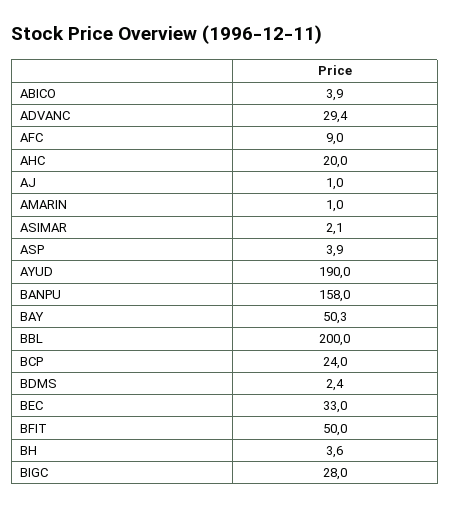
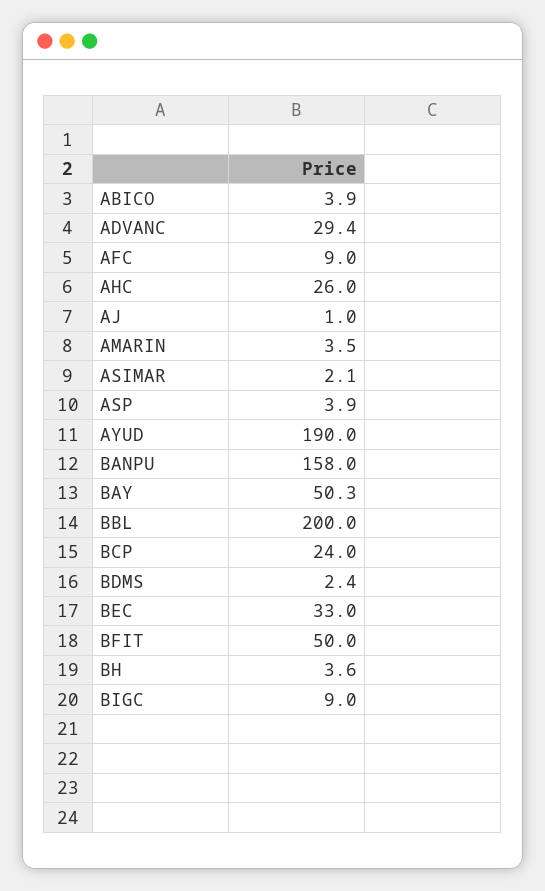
  {
    "ABICO": 3.9,
    "ADVANC": 29.4,
    "AFC": 9,
-   "AHC": 20,
+   "AHC": 26,
    "AJ": 1,
-   "AMARIN": 1,
+   "AMARIN": 3.5,
    "ASIMAR": 2.1,
    "ASP": 3.9,
    "AYUD": 190,
    "BANPU": 158,
    "BAY": 50.3,
    "BBL": 200,
    "BCP": 24,
    "BDMS": 2.4,
    "BEC": 33,
    "BFIT": 50,
    "BH": 3.6,
-   "BIGC": 28
+   "BIGC": 9
  }

